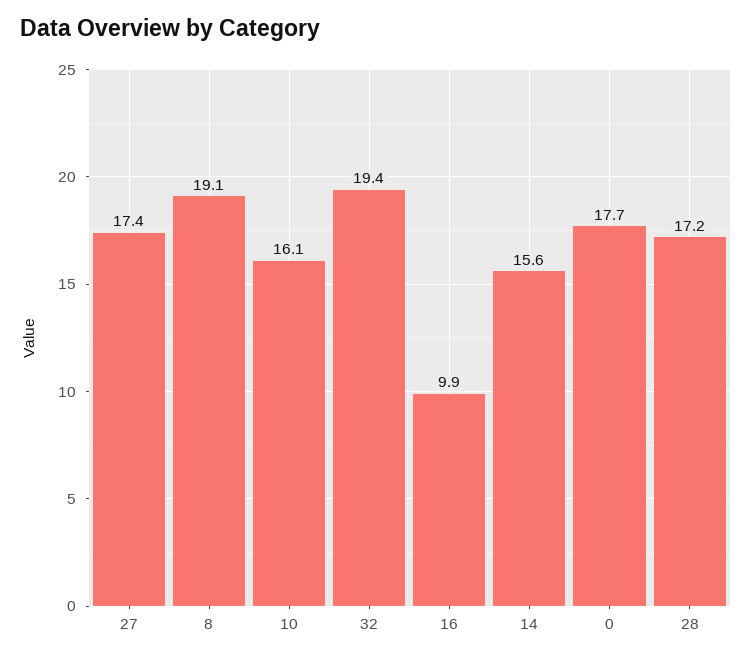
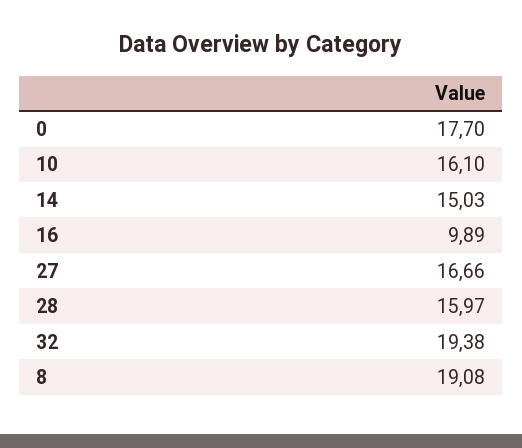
  {
-   "27": 17.4,
+   "27": 16.66,
    "8": 19.08,
    "10": 16.1,
    "32": 19.38,
    "16": 9.89,
-   "14": 15.6,
+   "14": 15.03,
    "0": 17.7,
-   "28": 17.2
+   "28": 15.97
  }

